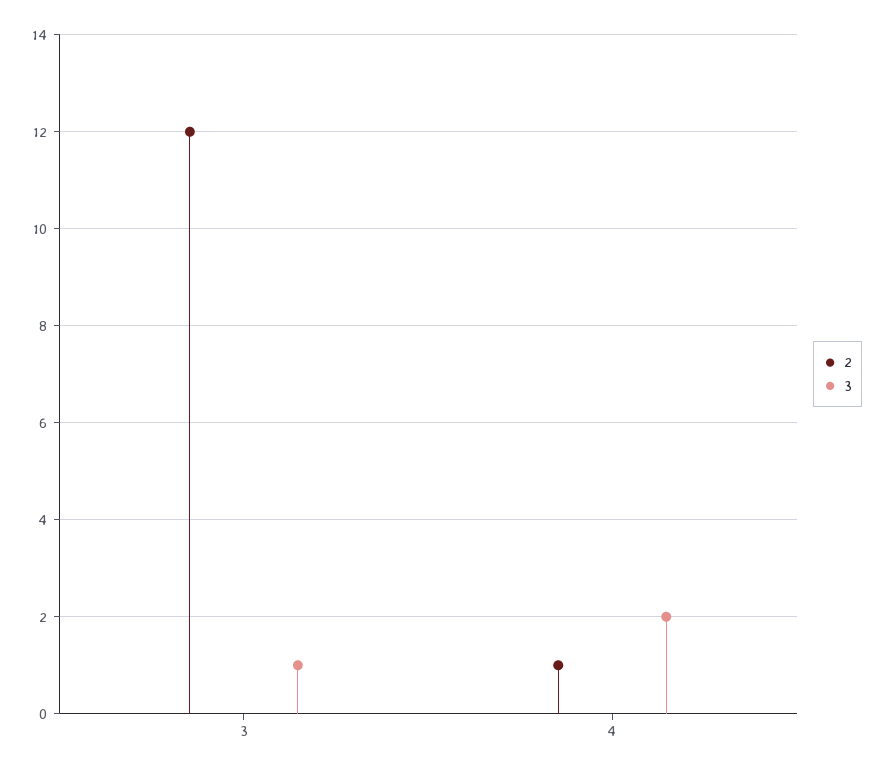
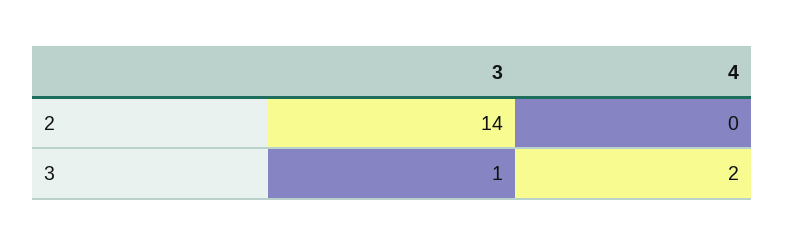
  {
    "2": {
-     "3": 12,
+     "3": 14,
-     "4": 1
+     "4": 0
    },
    "3": {
      "3": 1,
      "4": 2
    }
  }

